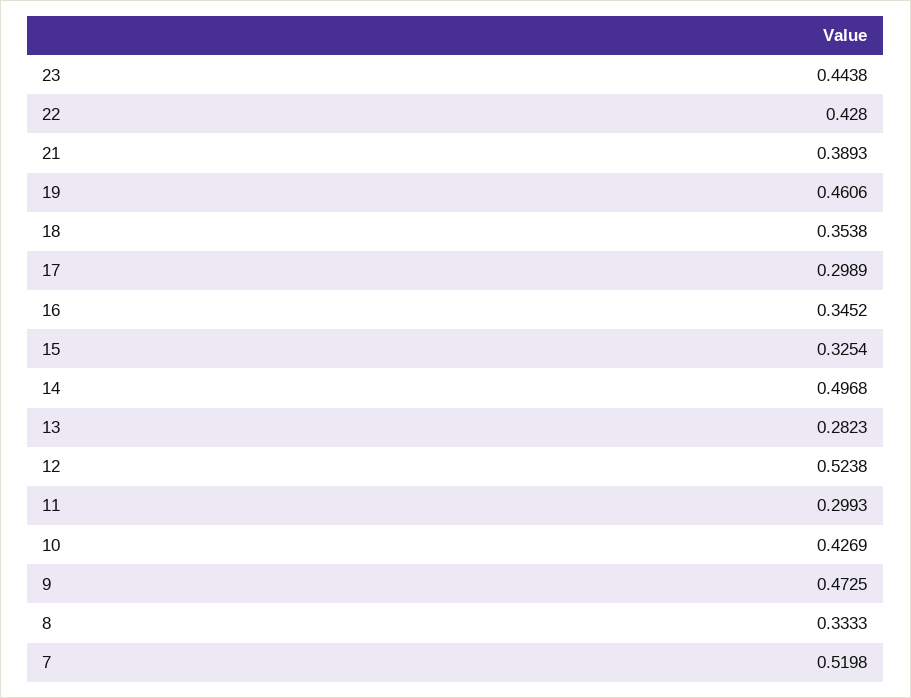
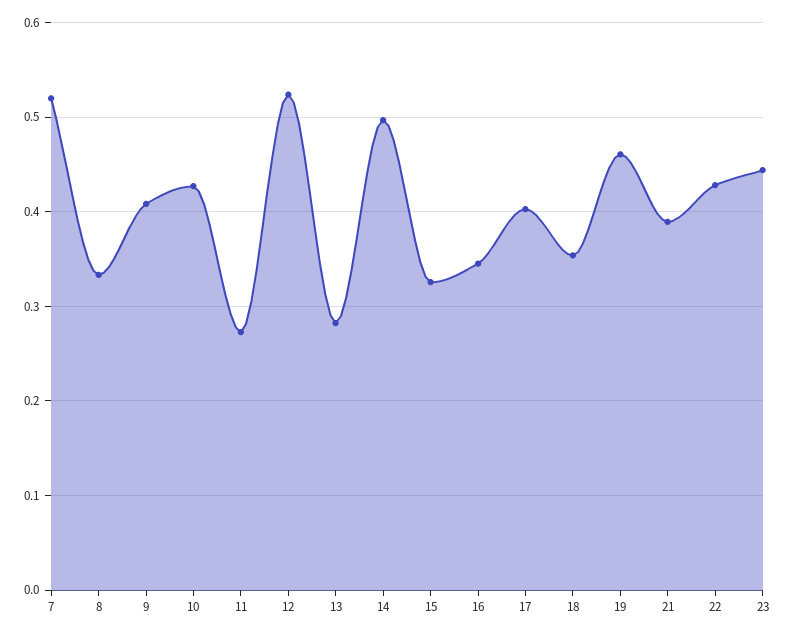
  {
    "23": 0.4438,
    "22": 0.428,
    "21": 0.3893,
    "19": 0.4606,
    "18": 0.3538,
-   "17": 0.2989,
+   "17": 0.4,
    "16": 0.3452,
    "15": 0.3254,
    "14": 0.4968,
    "13": 0.2823,
    "12": 0.5238,
-   "11": 0.2993,
+   "11": 0.27,
    "10": 0.4269,
-   "9": 0.4725,
+   "9": 0.41,
    "8": 0.3333,
    "7": 0.5198
  }

